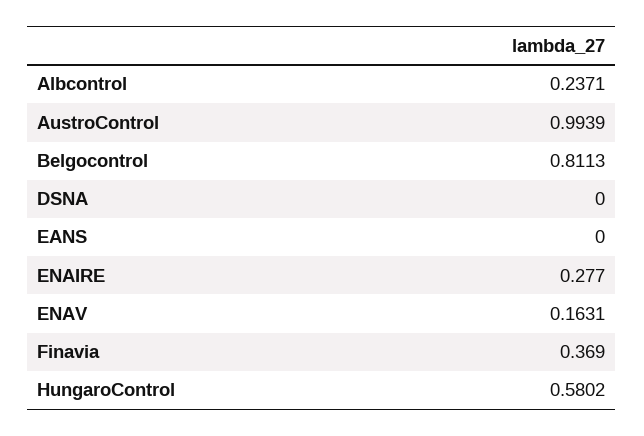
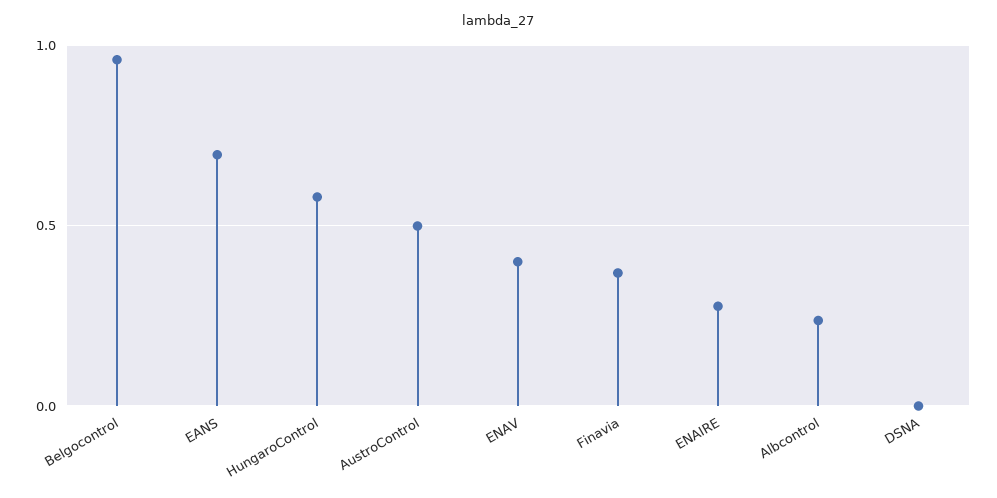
  {
    "Albcontrol": 0.2371,
-   "AustroControl": 0.9939,
+   "AustroControl": 0.5,
-   "Belgocontrol": 0.8113,
+   "Belgocontrol": 0.95,
    "DSNA": 0,
-   "EANS": 0,
+   "EANS": 0.7,
    "ENAIRE": 0.277,
-   "ENAV": 0.1631,
+   "ENAV": 0.4,
    "Finavia": 0.369,
    "HungaroControl": 0.5802
  }

